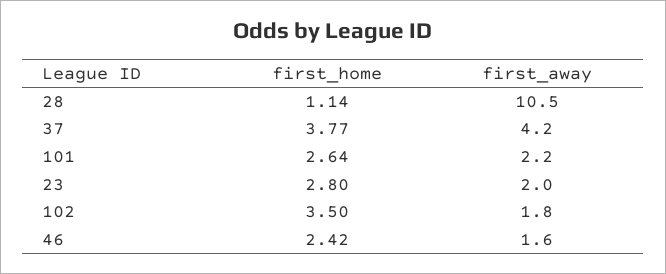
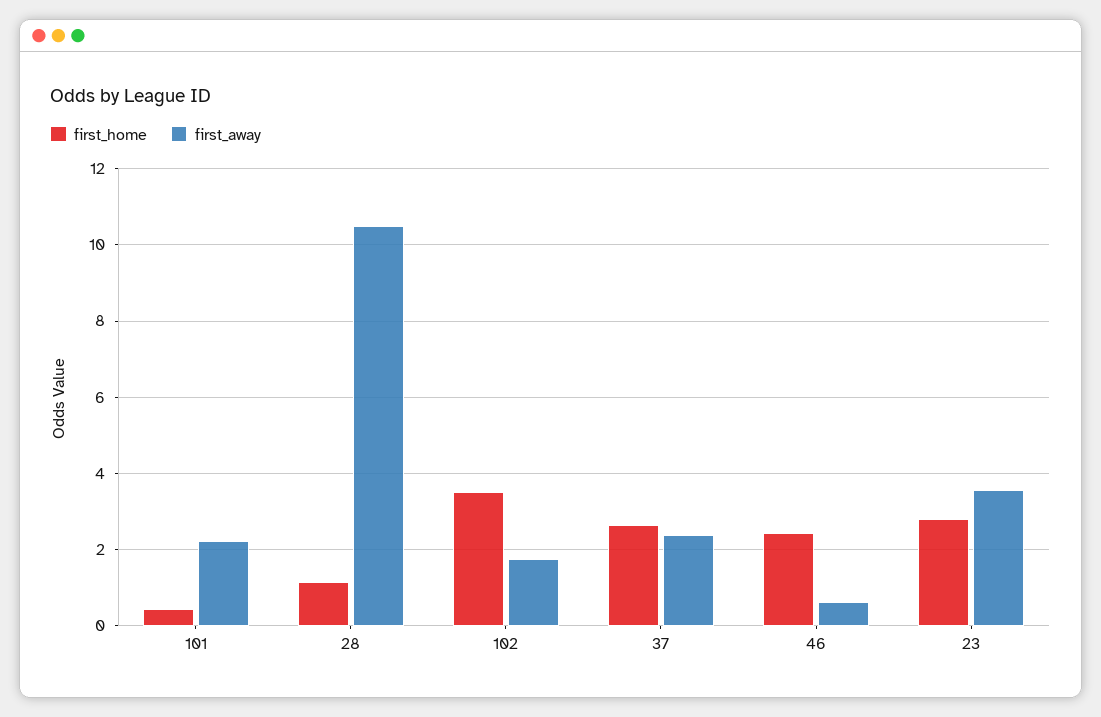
  {
    "first_home": {
      "28": 1.14,
-     "37": 3.77,
+     "37": 2.6,
-     "101": 2.64,
+     "101": 0.4,
      "23": 2.8,
      "102": 3.5,
      "46": 2.42
    },
    "first_away": {
      "28": 10.5,
-     "37": 4.2,
+     "37": 2.4,
      "101": 2.2,
-     "23": 2,
+     "23": 3.6,
      "102": 1.8,
-     "46": 1.6
+     "46": 0.6
    }
  }

